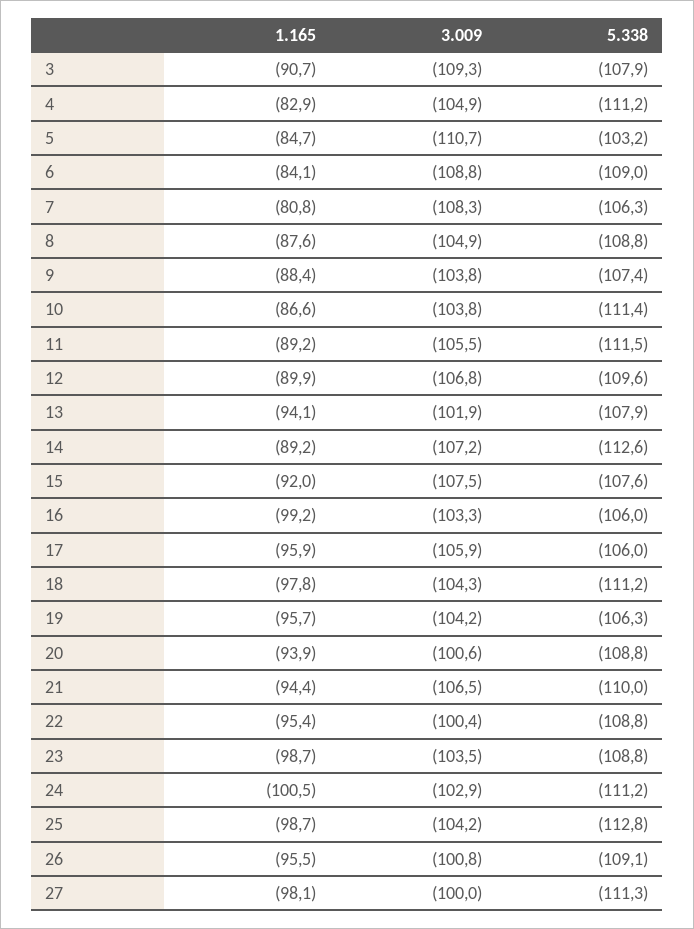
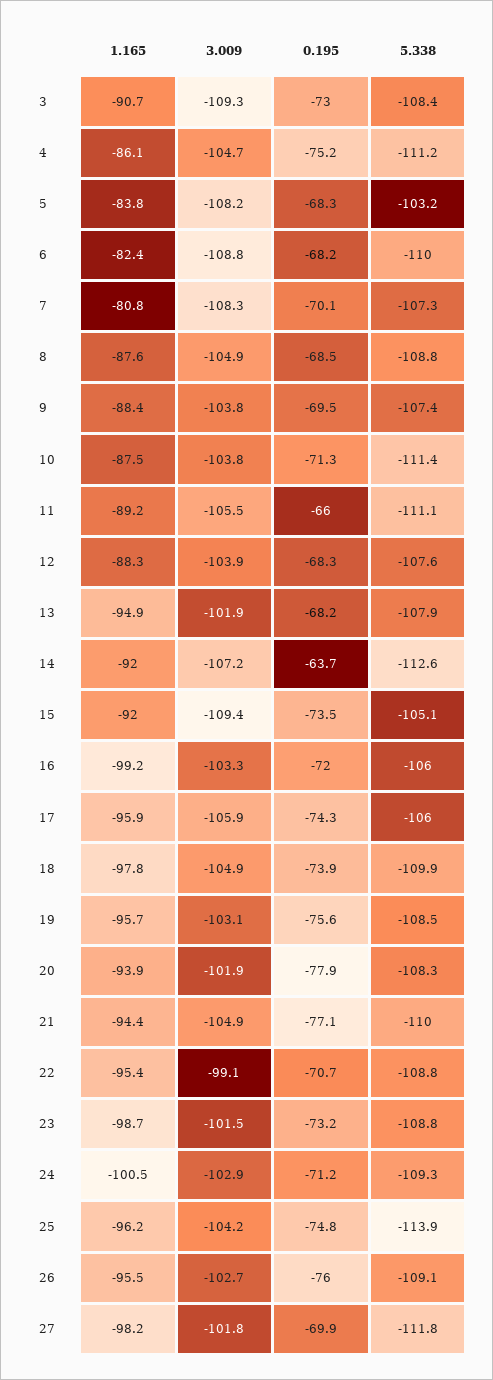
  {
    "1.165": {
      "3": -90.7,
-     "4": -82.9,
+     "4": -86.1,
-     "5": -84.7,
+     "5": -83.8,
-     "6": -84.1,
+     "6": -82.4,
      "7": -80.8,
      "8": -87.6,
      "9": -88.4,
-     "10": -86.6,
+     "10": -87.5,
      "11": -89.2,
-     "12": -89.9,
+     "12": -88.3,
-     "13": -94.1,
+     "13": -94.9,
-     "14": -89.2,
+     "14": -92,
      "15": -92,
      "16": -99.2,
      "17": -95.9,
      "18": -97.8,
      "19": -95.7,
      "20": -93.9,
      "21": -94.4,
      "22": -95.4,
      "23": -98.7,
      "24": -100.5,
-     "25": -98.7,
+     "25": -96.2,
      "26": -95.5,
-     "27": -98.1
+     "27": -98.2
    },
    "3.009": {
      "3": -109.3,
-     "4": -104.9,
+     "4": -104.7,
-     "5": -110.7,
+     "5": -108.2,
      "6": -108.8,
      "7": -108.3,
      "8": -104.9,
      "9": -103.8,
      "10": -103.8,
      "11": -105.5,
-     "12": -106.8,
+     "12": -103.9,
      "13": -101.9,
      "14": -107.2,
-     "15": -107.5,
+     "15": -109.4,
      "16": -103.3,
      "17": -105.9,
-     "18": -104.3,
+     "18": -104.9,
-     "19": -104.2,
+     "19": -103.1,
-     "20": -100.6,
+     "20": -101.9,
-     "21": -106.5,
+     "21": -104.9,
-     "22": -100.4,
+     "22": -99.1,
-     "23": -103.5,
+     "23": -101.5,
      "24": -102.9,
      "25": -104.2,
-     "26": -100.8,
+     "26": -102.7,
-     "27": -100
+     "27": -101.8
    },
    "5.338": {
-     "3": -107.9,
+     "3": -108.4,
      "4": -111.2,
      "5": -103.2,
-     "6": -109,
+     "6": -110,
-     "7": -106.3,
+     "7": -107.3,
      "8": -108.8,
      "9": -107.4,
      "10": -111.4,
-     "11": -111.5,
+     "11": -111.1,
-     "12": -109.6,
+     "12": -107.6,
      "13": -107.9,
      "14": -112.6,
-     "15": -107.6,
+     "15": -105.1,
      "16": -106,
      "17": -106,
-     "18": -111.2,
+     "18": -109.9,
-     "19": -106.3,
+     "19": -108.5,
-     "20": -108.8,
+     "20": -108.3,
      "21": -110,
      "22": -108.8,
      "23": -108.8,
-     "24": -111.2,
+     "24": -109.3,
-     "25": -112.8,
+     "25": -113.9,
      "26": -109.1,
-     "27": -111.3
+     "27": -111.8
-   }
+   },
+   "0.195": {
+     "3": -73,
+     "4": -75.2,
+     "5": -68.3,
+     "6": -68.2,
+     "7": -70.1,
+     "8": -68.5,
+     "9": -69.5,
+     "10": -71.3,
+     "11": -66,
+     "12": -68.3,
+     "13": -68.2,
+     "14": -63.7,
+     "15": -73.5,
+     "16": -72,
+     "17": -74.3,
+     "18": -73.9,
+     "19": -75.6,
+     "20": -77.9,
+     "21": -77.1,
+     "22": -70.7,
+     "23": -73.2,
+     "24": -71.2,
+     "25": -74.8,
+     "26": -76,
+     "27": -69.9
+   }
  }

